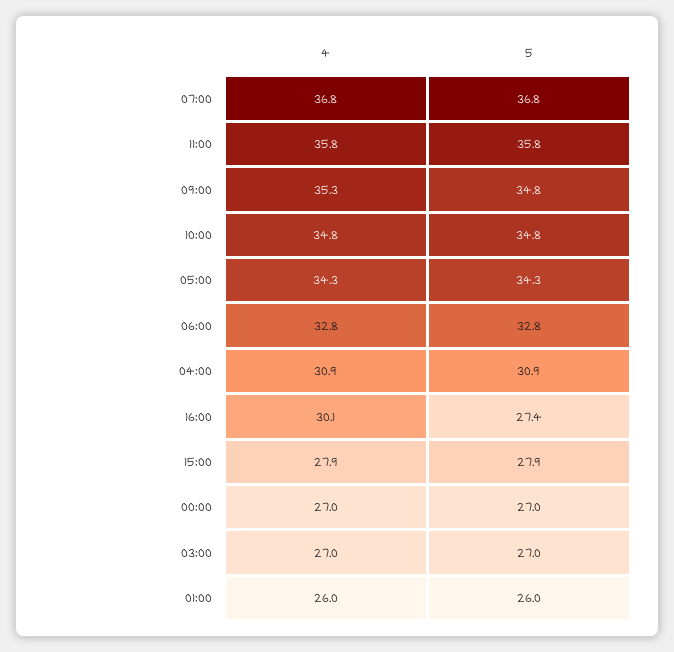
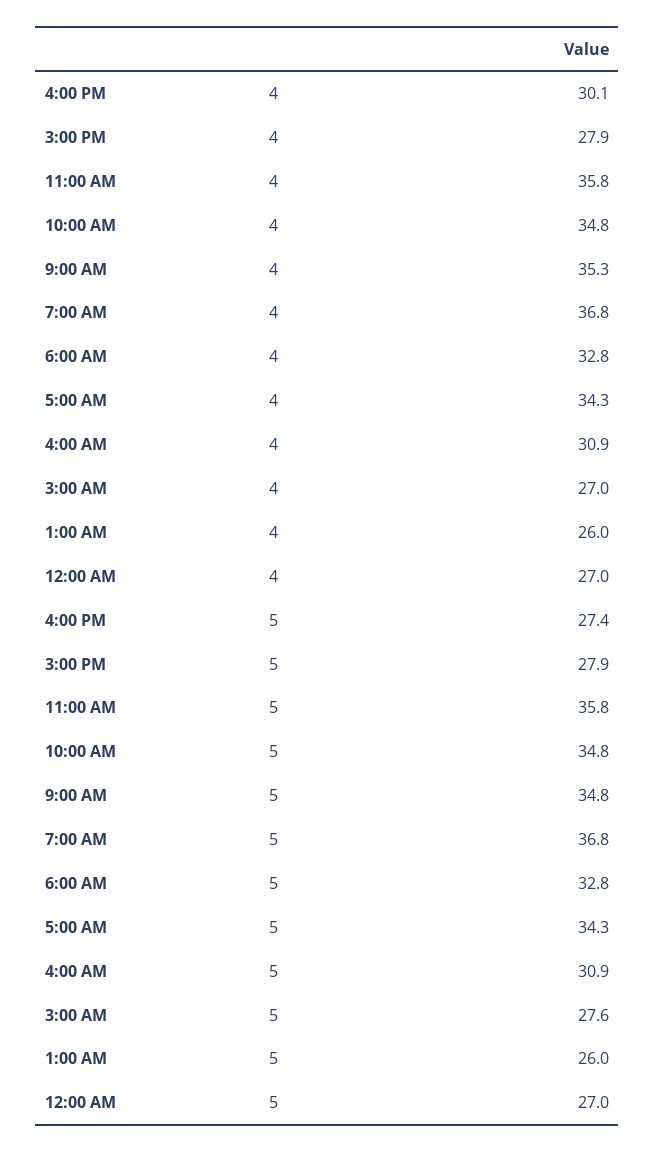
  {
    "4": {
      "07:00": 36.8,
      "11:00": 35.8,
      "09:00": 35.3,
      "10:00": 34.8,
      "05:00": 34.3,
      "06:00": 32.8,
      "04:00": 30.9,
      "16:00": 30.1,
      "15:00": 27.9,
      "00:00": 27,
      "03:00": 27,
      "01:00": 26
    },
    "5": {
      "07:00": 36.8,
      "11:00": 35.8,
      "09:00": 34.8,
      "10:00": 34.8,
      "05:00": 34.3,
      "06:00": 32.8,
      "04:00": 30.9,
      "16:00": 27.4,
      "15:00": 27.9,
      "00:00": 27,
-     "03:00": 27,
+     "03:00": 27.6,
      "01:00": 26
    }
  }

